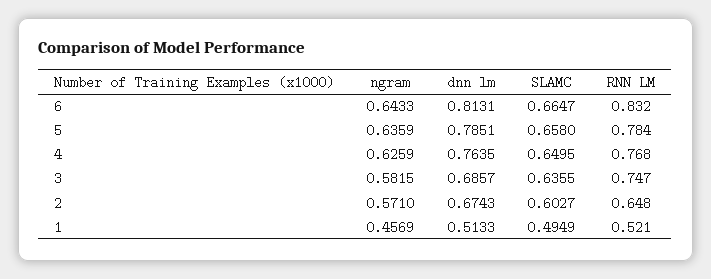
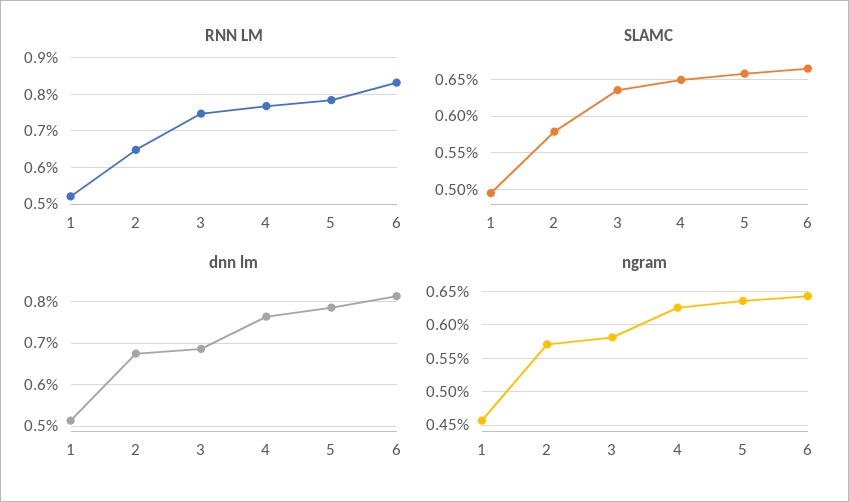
  {
    "ngram": {
      "6": 0.6433,
      "5": 0.6359,
      "4": 0.6259,
      "3": 0.5815,
      "2": 0.571,
      "1": 0.4569
    },
    "dnn lm": {
      "6": 0.8131,
      "5": 0.7851,
      "4": 0.7635,
      "3": 0.6857,
      "2": 0.6743,
      "1": 0.5133
    },
    "SLAMC": {
      "6": 0.6647,
      "5": 0.658,
      "4": 0.6495,
      "3": 0.6355,
-     "2": 0.6027,
+     "2": 0.58,
      "1": 0.4949
    },
    "RNN LM": {
      "6": 0.832,
      "5": 0.784,
      "4": 0.768,
      "3": 0.747,
      "2": 0.648,
      "1": 0.521
    }
  }

